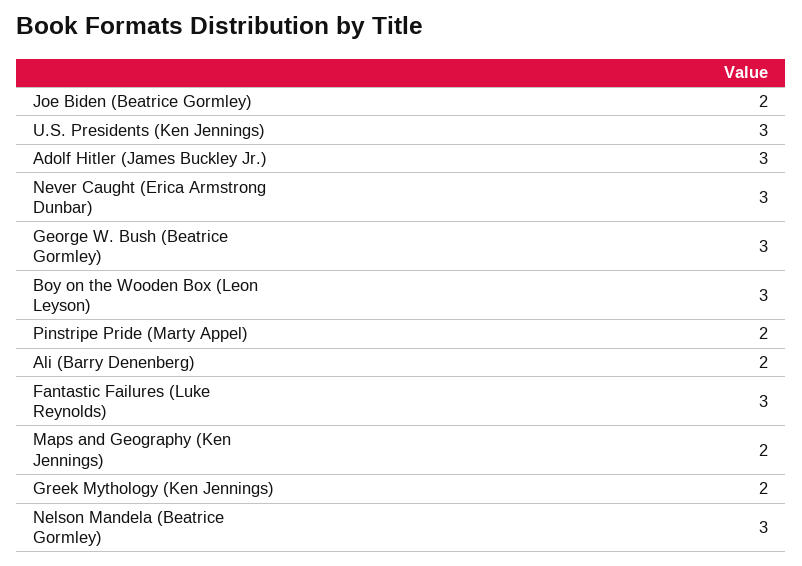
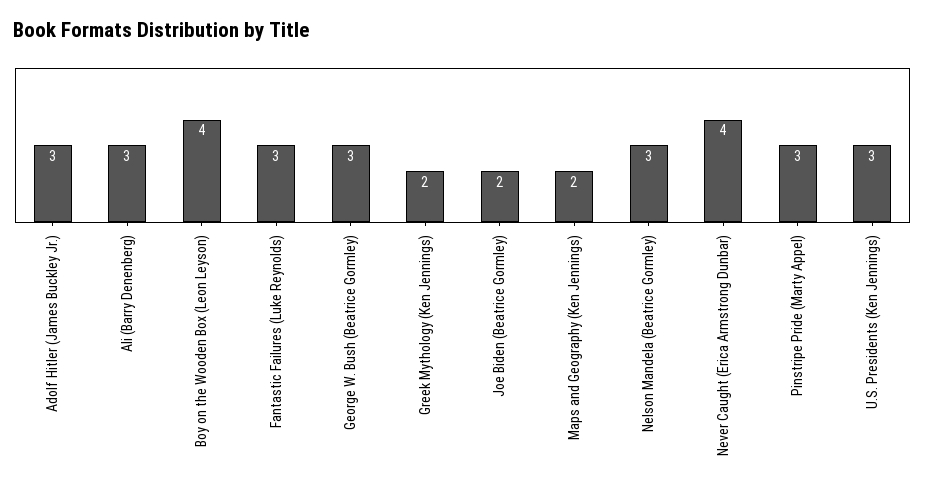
  {
    "Joe Biden (Beatrice Gormley)": 2,
    "U.S. Presidents (Ken Jennings)": 3,
    "Adolf Hitler (James Buckley Jr.)": 3,
-   "Never Caught (Erica Armstrong Dunbar)": 3,
+   "Never Caught (Erica Armstrong Dunbar)": 4,
    "George W. Bush (Beatrice Gormley)": 3,
-   "Boy on the Wooden Box (Leon Leyson)": 3,
+   "Boy on the Wooden Box (Leon Leyson)": 4,
-   "Pinstripe Pride (Marty Appel)": 2,
+   "Pinstripe Pride (Marty Appel)": 3,
-   "Ali (Barry Denenberg)": 2,
+   "Ali (Barry Denenberg)": 3,
    "Fantastic Failures (Luke Reynolds)": 3,
    "Maps and Geography (Ken Jennings)": 2,
    "Greek Mythology (Ken Jennings)": 2,
    "Nelson Mandela (Beatrice Gormley)": 3
  }

